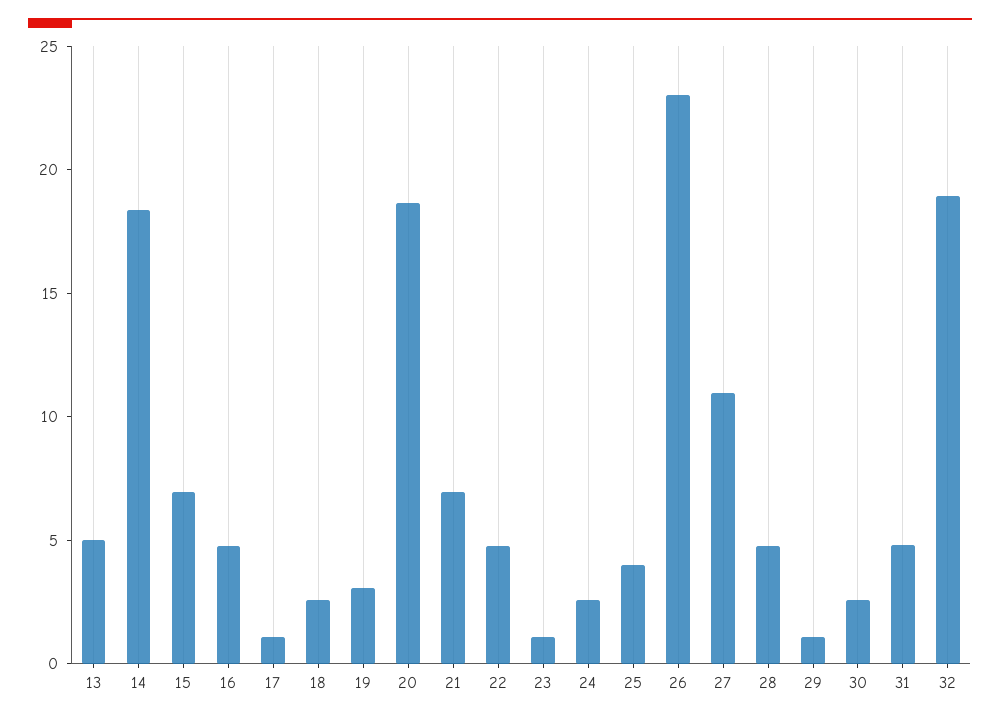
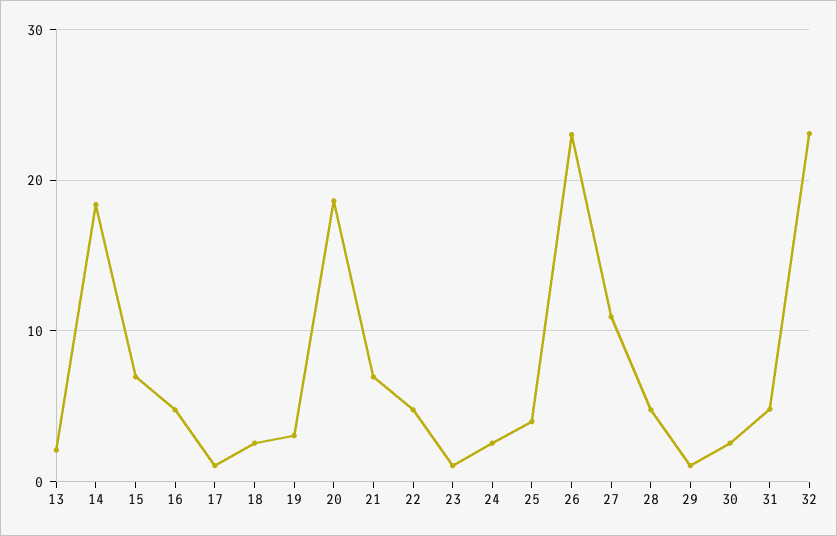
  {
-   "13": 5,
+   "13": 2,
    "14": 18,
    "15": 7,
    "16": 5,
    "17": 1,
    "18": 3,
    "19": 3,
    "20": 19,
    "21": 7,
    "22": 5,
    "23": 1,
    "24": 3,
    "25": 4,
    "26": 23,
    "27": 11,
    "28": 5,
    "29": 1,
    "30": 3,
    "31": 5,
-   "32": 19
+   "32": 23
  }

